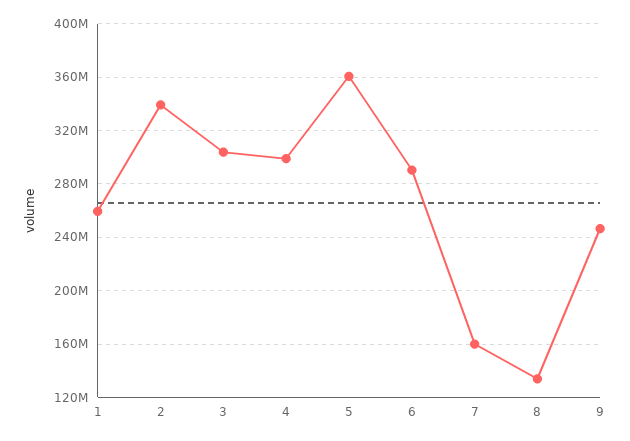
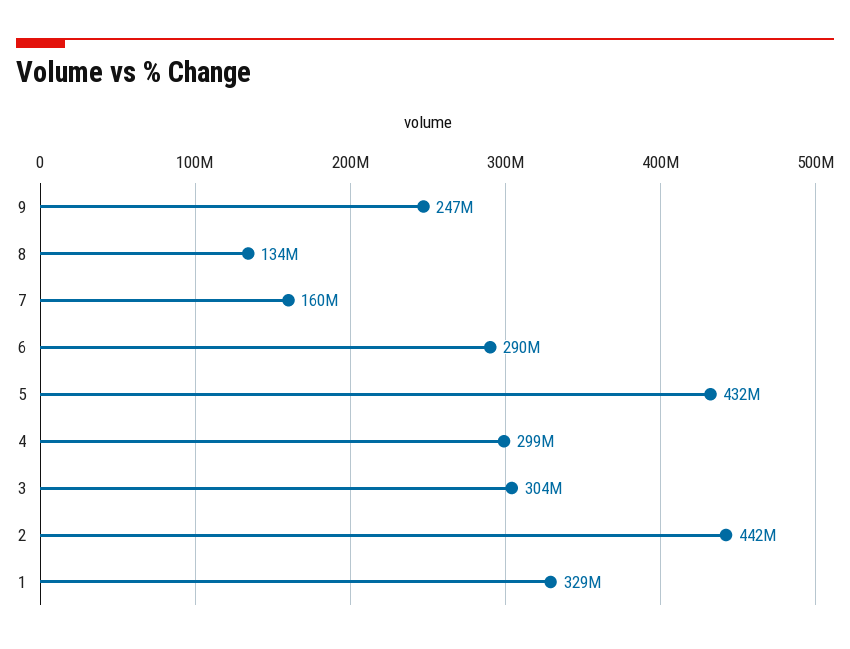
  {
-   "1": 260000000,
+   "1": 329000000,
-   "2": 340000000,
+   "2": 442000000,
    "3": 304000000,
    "4": 299000000,
-   "5": 360000000,
+   "5": 432000000,
    "6": 290000000,
    "7": 160000000,
    "8": 134000000,
    "9": 247000000
  }

